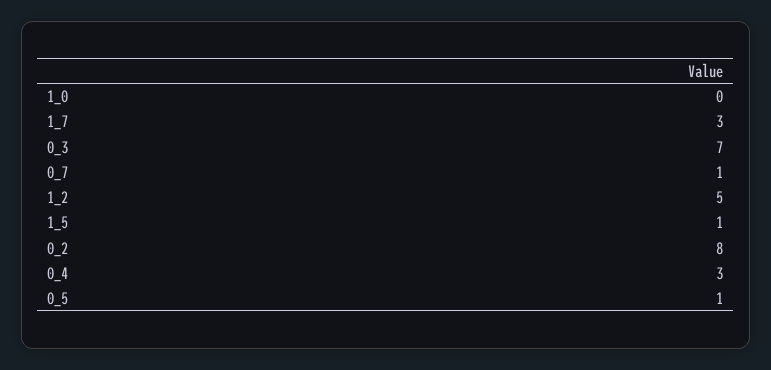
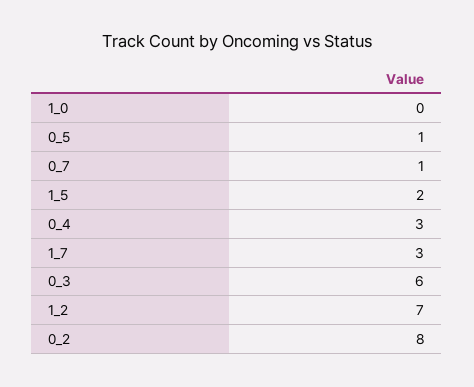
  {
    "1_0": 0,
    "1_7": 3,
-   "0_3": 7,
+   "0_3": 6,
    "0_7": 1,
-   "1_2": 5,
+   "1_2": 7,
-   "1_5": 1,
+   "1_5": 2,
    "0_2": 8,
    "0_4": 3,
    "0_5": 1
  }

